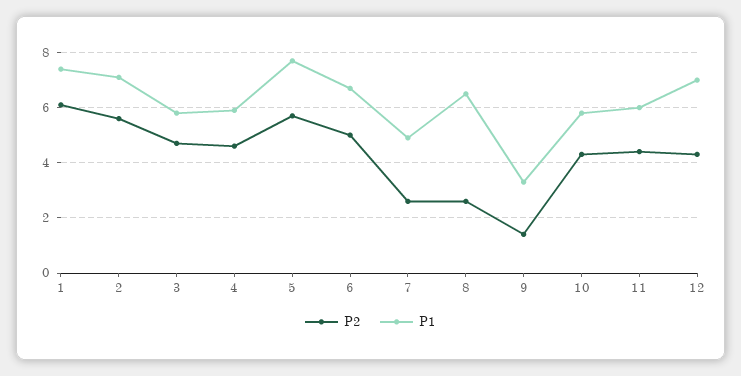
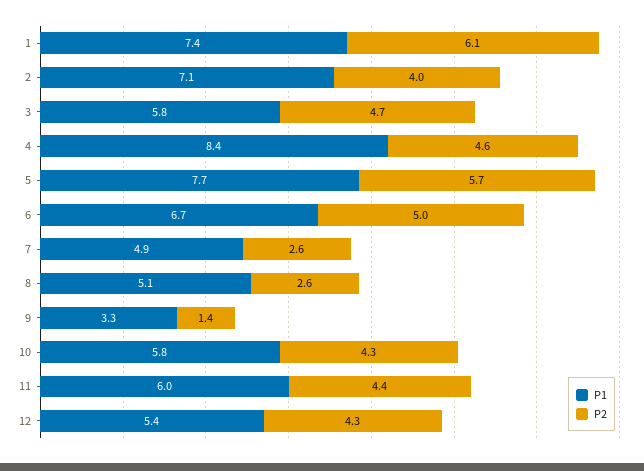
  {
    "P2": {
      "1": 6.1,
-     "2": 5.5,
+     "2": 4,
      "3": 4.7,
      "4": 4.6,
      "5": 5.7,
      "6": 5,
      "7": 2.6,
      "8": 2.6,
      "9": 1.4,
      "10": 4.3,
      "11": 4.4,
      "12": 4.3
    },
    "P1": {
      "1": 7.4,
      "2": 7.1,
      "3": 5.8,
-     "4": 6,
+     "4": 8.4,
      "5": 7.7,
      "6": 6.7,
      "7": 4.9,
-     "8": 6.5,
+     "8": 5.1,
      "9": 3.3,
      "10": 5.8,
      "11": 6,
-     "12": 7
+     "12": 5.4
    }
  }

